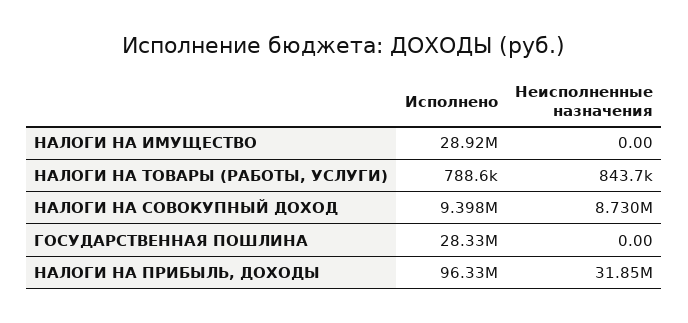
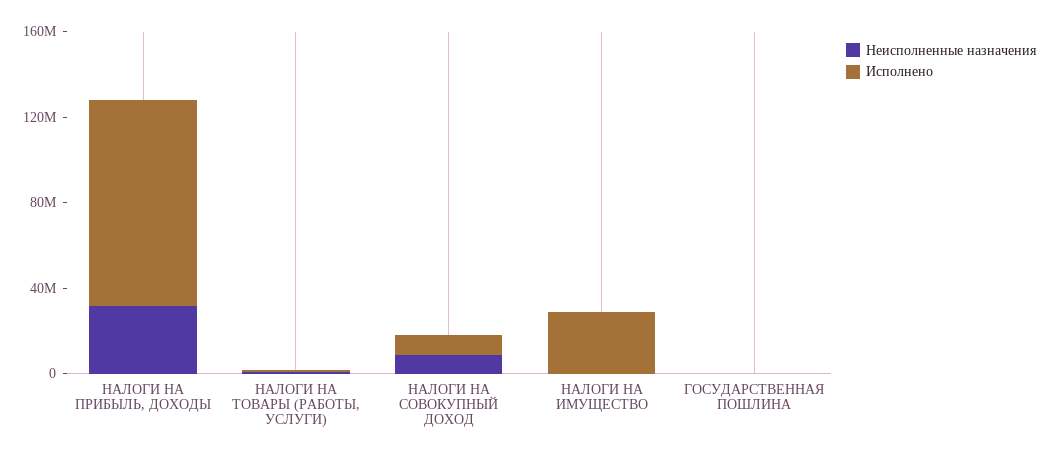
  {
    "Исполнено": {
      "НАЛОГИ НА ИМУЩЕСТВО": 28920000,
      "НАЛОГИ НА ТОВАРЫ (РАБОТЫ, УСЛУГИ)": 788600,
      "НАЛОГИ НА СОВОКУПНЫЙ ДОХОД": 9398000,
-     "ГОСУДАРСТВЕННАЯ ПОШЛИНА": 28330000,
+     "ГОСУДАРСТВЕННАЯ ПОШЛИНА": 0,
      "НАЛОГИ НА ПРИБЫЛЬ, ДОХОДЫ": 96330000
    },
    "Неисполненные назначения": {
      "НАЛОГИ НА ИМУЩЕСТВО": 0,
      "НАЛОГИ НА ТОВАРЫ (РАБОТЫ, УСЛУГИ)": 843700,
      "НАЛОГИ НА СОВОКУПНЫЙ ДОХОД": 8730000,
      "ГОСУДАРСТВЕННАЯ ПОШЛИНА": 0,
      "НАЛОГИ НА ПРИБЫЛЬ, ДОХОДЫ": 31850000
    }
  }

